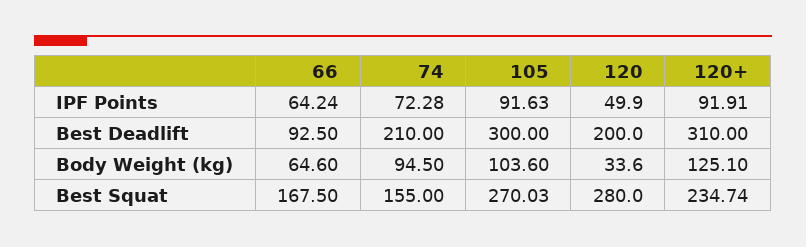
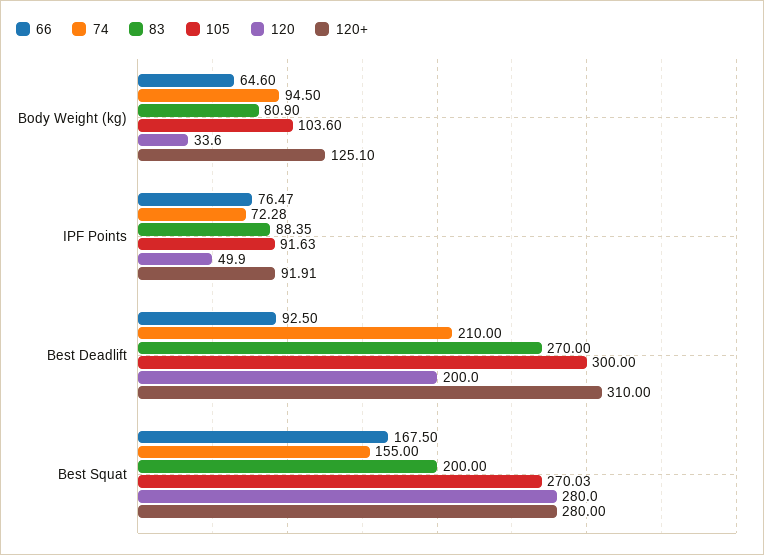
  {
    "66": {
-     "IPF Points": 64.24,
+     "IPF Points": 76.47,
      "Best Deadlift": 92.5,
      "Body Weight (kg)": 64.6,
      "Best Squat": 167.5
    },
    "74": {
      "IPF Points": 72.28,
      "Best Deadlift": 210,
      "Body Weight (kg)": 94.5,
      "Best Squat": 155
    },
    "105": {
      "IPF Points": 91.63,
      "Best Deadlift": 300,
      "Body Weight (kg)": 103.6,
      "Best Squat": 270.03
    },
    "120": {
      "IPF Points": 49.9,
      "Best Deadlift": 200,
      "Body Weight (kg)": 33.6,
      "Best Squat": 280
    },
    "120+": {
      "IPF Points": 91.91,
      "Best Deadlift": 310,
      "Body Weight (kg)": 125.1,
-     "Best Squat": 234.74
+     "Best Squat": 280
-   }
+   },
+   "83": {
+     "Body Weight (kg)": 80.9,
+     "IPF Points": 88.35,
+     "Best Deadlift": 270,
+     "Best Squat": 200
+   }
  }

